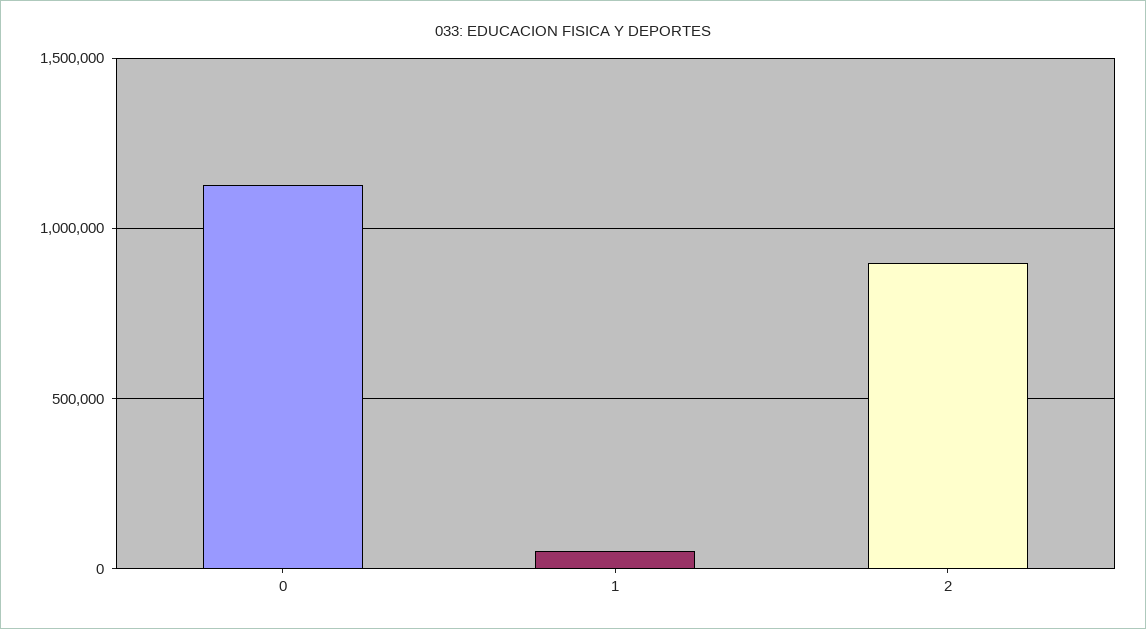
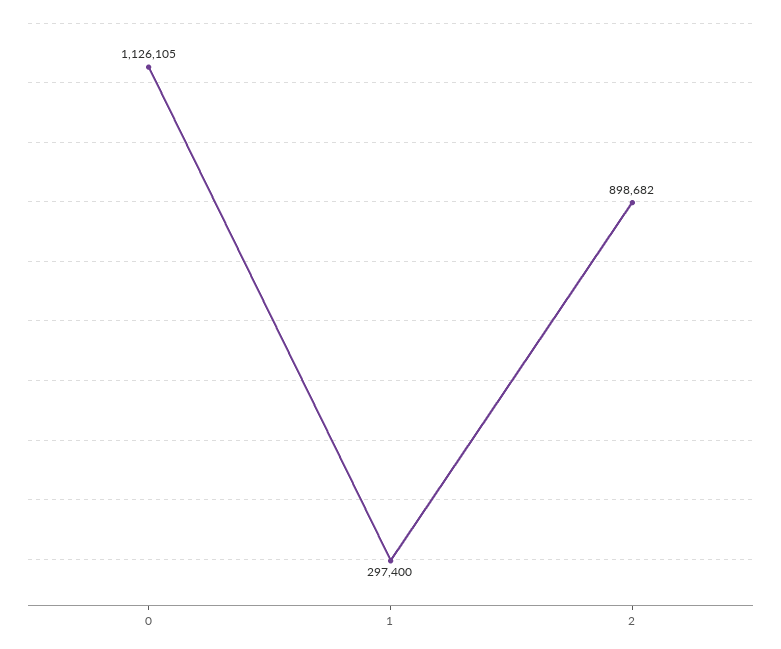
  {
    "0": 1126105,
-   "1": 50000,
+   "1": 297400,
    "2": 898682
  }

